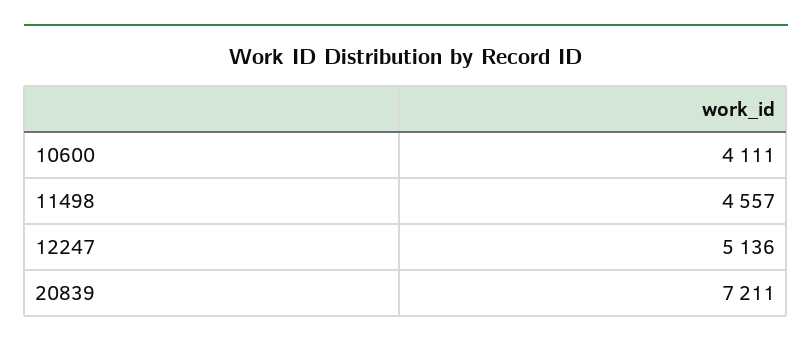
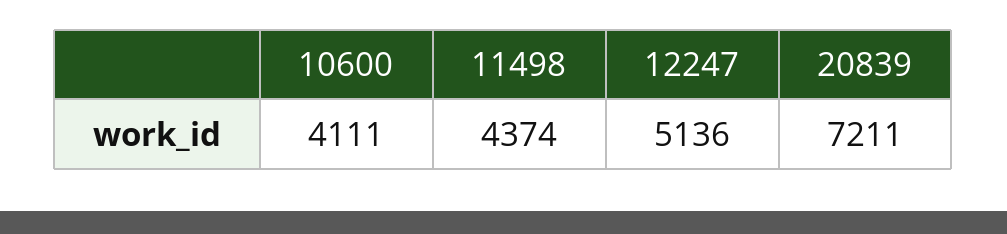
  {
    "10600": 4111,
-   "11498": 4557,
+   "11498": 4374,
    "12247": 5136,
    "20839": 7211
  }

